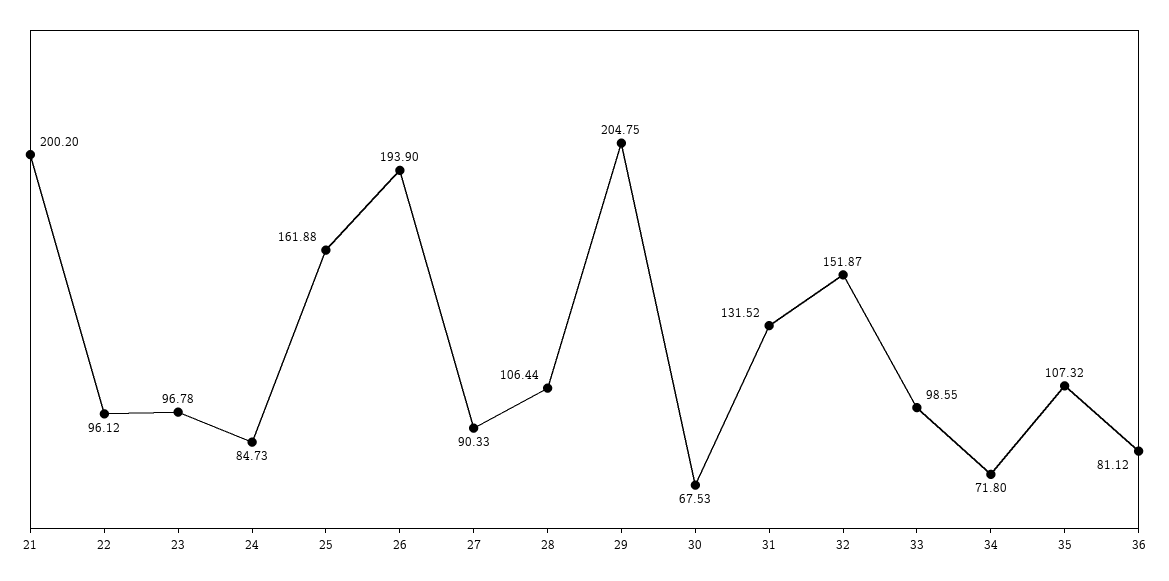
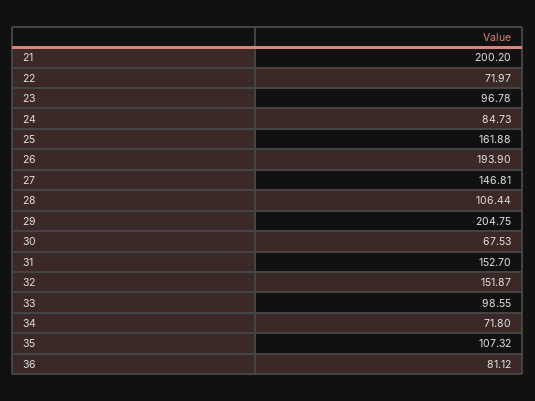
  {
    "21": 200.2,
-   "22": 96.12,
+   "22": 71.97,
    "23": 96.78,
    "24": 84.73,
    "25": 161.88,
    "26": 193.9,
-   "27": 90.33,
+   "27": 146.81,
    "28": 106.44,
    "29": 204.75,
    "30": 67.53,
-   "31": 131.52,
+   "31": 152.7,
    "32": 151.87,
    "33": 98.55,
    "34": 71.8,
    "35": 107.32,
    "36": 81.12
  }

